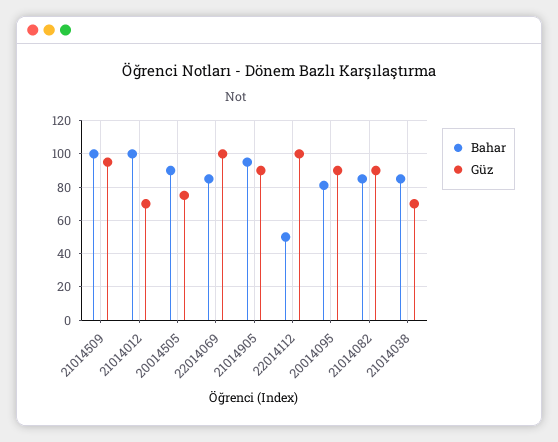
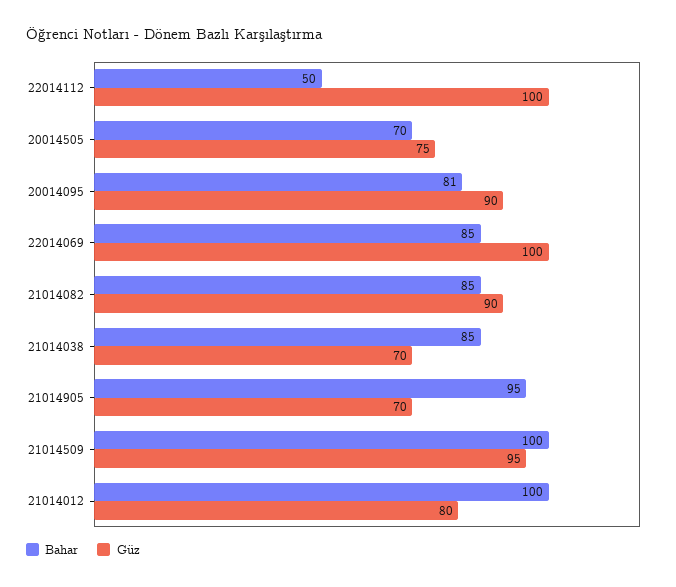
  {
    "Bahar": {
      "21014509": 100,
      "21014012": 100,
-     "20014505": 90,
+     "20014505": 70,
      "22014069": 85,
      "21014905": 95,
      "22014112": 50,
      "20014095": 81,
      "21014082": 85,
      "21014038": 85
    },
    "Güz": {
      "21014509": 95,
-     "21014012": 70,
+     "21014012": 80,
      "20014505": 75,
      "22014069": 100,
-     "21014905": 90,
+     "21014905": 70,
      "22014112": 100,
      "20014095": 90,
      "21014082": 90,
      "21014038": 70
    }
  }

